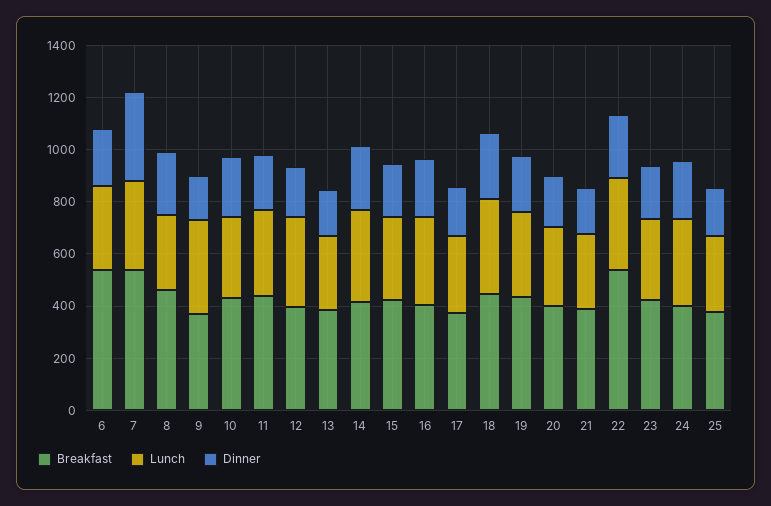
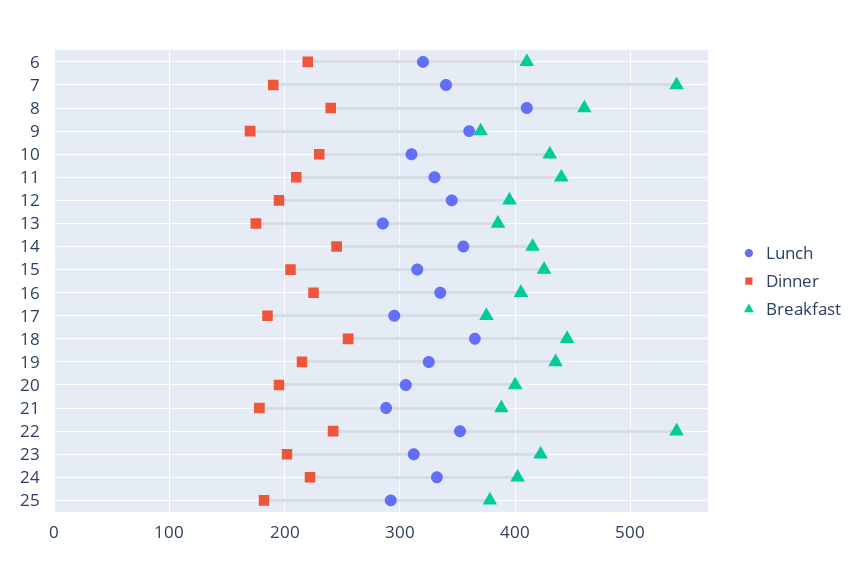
  {
    "Breakfast": {
-     "6": 550,
+     "6": 410,
      "7": 540,
      "8": 460,
      "9": 370,
      "10": 430,
      "11": 440,
      "12": 400,
      "13": 390,
      "14": 420,
      "15": 430,
      "16": 410,
      "17": 380,
      "18": 450,
      "19": 440,
      "20": 400,
      "21": 390,
      "22": 540,
      "23": 420,
      "24": 400,
      "25": 380
    },
    "Lunch": {
      "6": 320,
      "7": 340,
-     "8": 300,
+     "8": 410,
      "9": 360,
      "10": 310,
      "11": 330,
      "12": 350,
      "13": 290,
      "14": 360,
      "15": 320,
      "16": 340,
      "17": 300,
      "18": 370,
      "19": 330,
      "20": 310,
      "21": 290,
      "22": 350,
      "23": 310,
      "24": 330,
      "25": 290
    },
    "Dinner": {
      "6": 220,
-     "7": 350,
+     "7": 190,
      "8": 240,
      "9": 170,
      "10": 230,
      "11": 210,
      "12": 200,
      "13": 180,
      "14": 250,
      "15": 210,
      "16": 230,
      "17": 190,
      "18": 260,
      "19": 220,
      "20": 200,
      "21": 180,
      "22": 240,
      "23": 200,
      "24": 220,
      "25": 180
    }
  }

